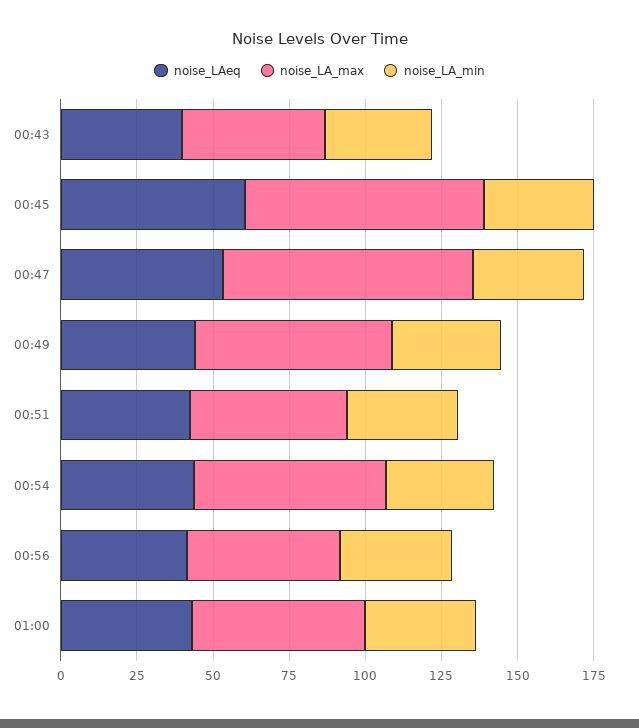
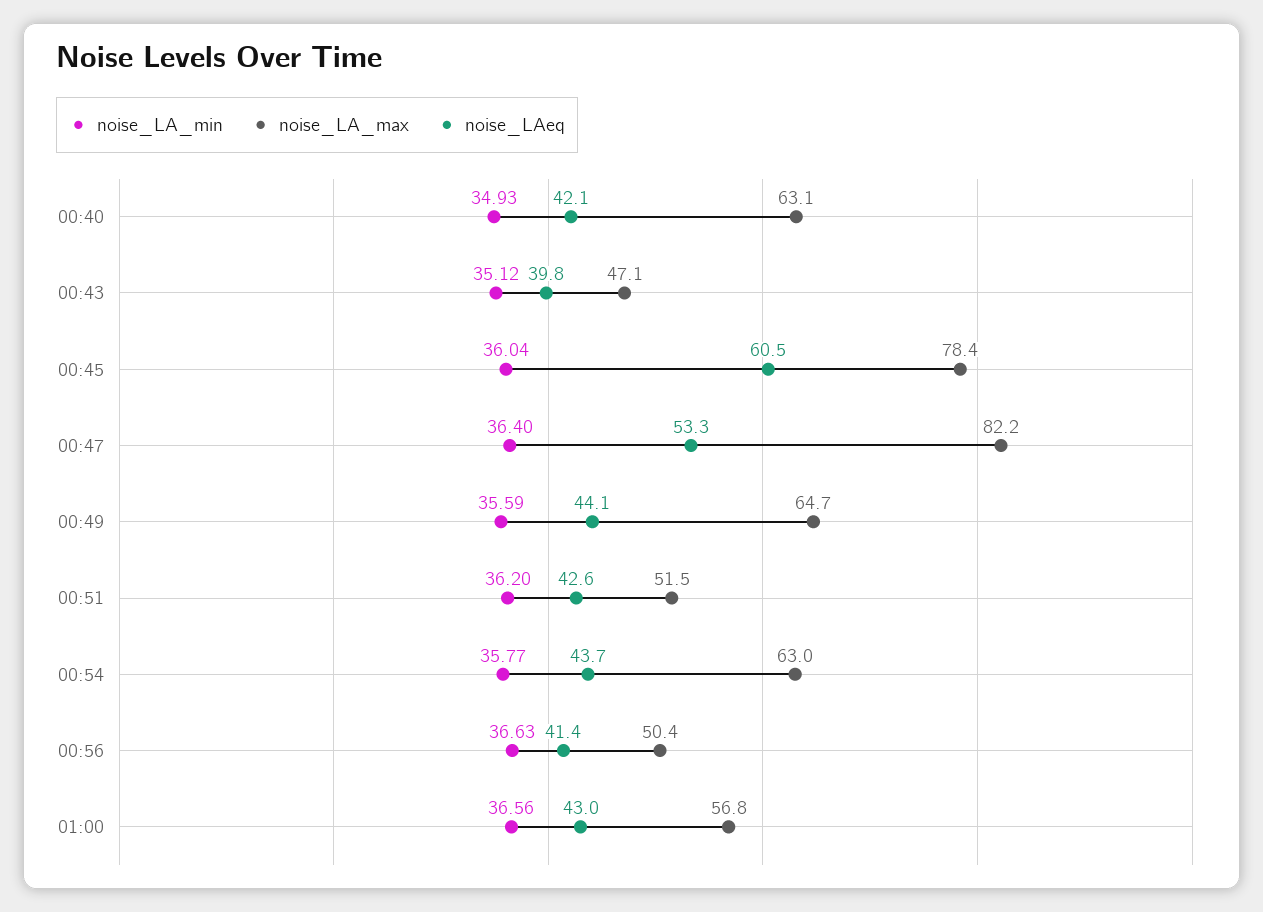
  {
    "noise_LAeq": {
      "00:43": 39.8,
      "00:45": 60.5,
      "00:47": 53.3,
      "00:49": 44.1,
      "00:51": 42.6,
      "00:54": 43.7,
      "00:56": 41.4,
-     "01:00": 43
+     "01:00": 43,
+     "00:40": 42.1
    },
    "noise_LA_max": {
      "00:43": 47.1,
      "00:45": 78.4,
      "00:47": 82.2,
      "00:49": 64.7,
      "00:51": 51.5,
      "00:54": 63,
      "00:56": 50.4,
-     "01:00": 56.8
+     "01:00": 56.8,
+     "00:40": 63.1
    },
    "noise_LA_min": {
      "00:43": 35.12,
      "00:45": 36.04,
      "00:47": 36.4,
      "00:49": 35.59,
      "00:51": 36.2,
      "00:54": 35.77,
      "00:56": 36.63,
-     "01:00": 36.56
+     "01:00": 36.56,
+     "00:40": 34.93
    }
  }

